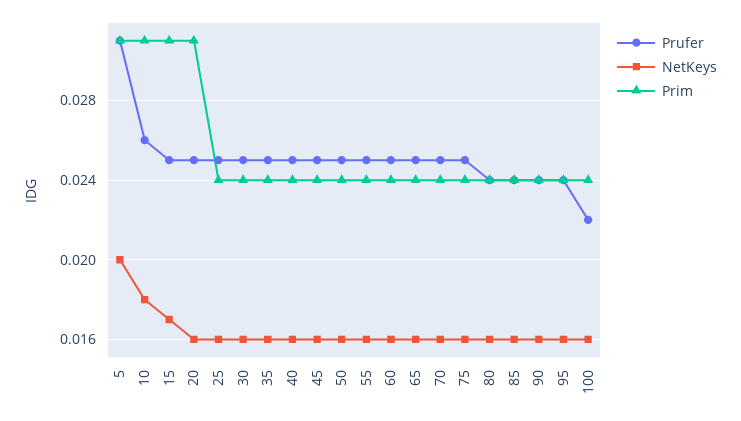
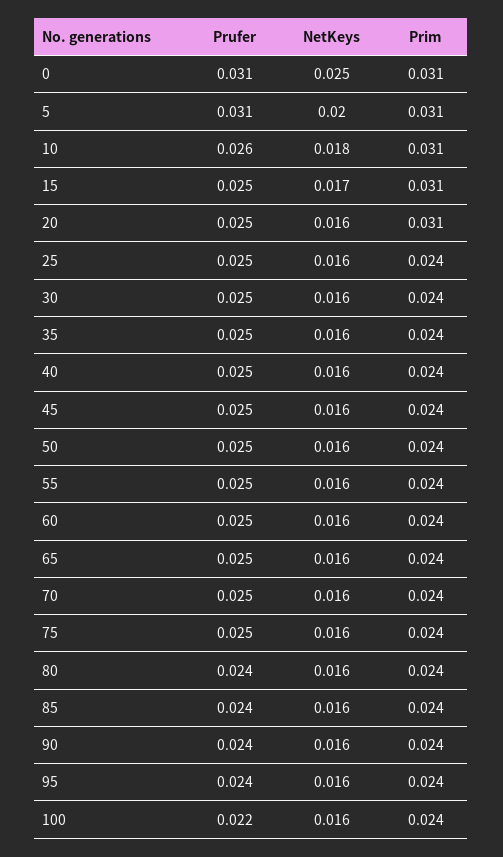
  {
    "Prufer": {
      "5": 0.031,
      "10": 0.026,
      "15": 0.025,
      "20": 0.025,
      "25": 0.025,
      "30": 0.025,
      "35": 0.025,
      "40": 0.025,
      "45": 0.025,
      "50": 0.025,
      "55": 0.025,
      "60": 0.025,
      "65": 0.025,
      "70": 0.025,
      "75": 0.025,
      "80": 0.024,
      "85": 0.024,
      "90": 0.024,
      "95": 0.024,
-     "100": 0.022
+     "100": 0.022,
+     "0": 0.031
    },
    "NetKeys": {
      "5": 0.02,
      "10": 0.018,
      "15": 0.017,
      "20": 0.016,
      "25": 0.016,
      "30": 0.016,
      "35": 0.016,
      "40": 0.016,
      "45": 0.016,
      "50": 0.016,
      "55": 0.016,
      "60": 0.016,
      "65": 0.016,
      "70": 0.016,
      "75": 0.016,
      "80": 0.016,
      "85": 0.016,
      "90": 0.016,
      "95": 0.016,
-     "100": 0.016
+     "100": 0.016,
+     "0": 0.025
    },
    "Prim": {
      "5": 0.031,
      "10": 0.031,
      "15": 0.031,
      "20": 0.031,
      "25": 0.024,
      "30": 0.024,
      "35": 0.024,
      "40": 0.024,
      "45": 0.024,
      "50": 0.024,
      "55": 0.024,
      "60": 0.024,
      "65": 0.024,
      "70": 0.024,
      "75": 0.024,
      "80": 0.024,
      "85": 0.024,
      "90": 0.024,
      "95": 0.024,
-     "100": 0.024
+     "100": 0.024,
+     "0": 0.031
    }
  }

